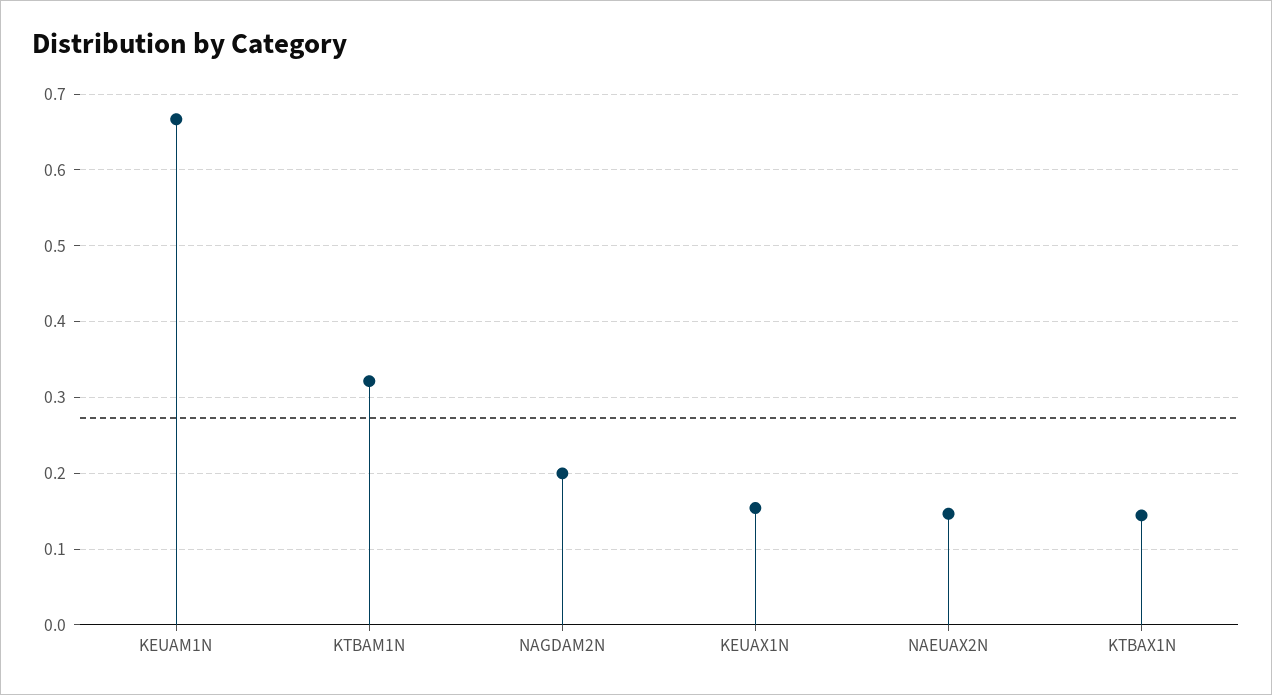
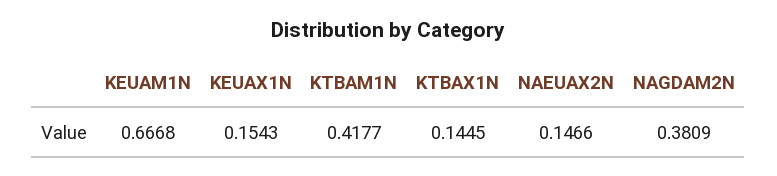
  {
    "KEUAM1N": 0.6668,
-   "KTBAM1N": 0.32,
+   "KTBAM1N": 0.4177,
-   "NAGDAM2N": 0.2,
+   "NAGDAM2N": 0.3809,
    "KEUAX1N": 0.1543,
    "NAEUAX2N": 0.1466,
    "KTBAX1N": 0.1445
  }

